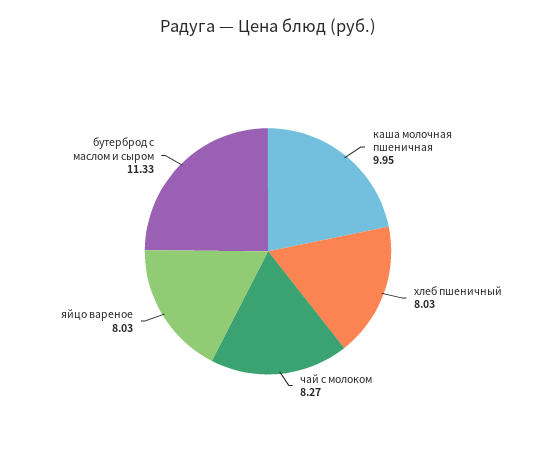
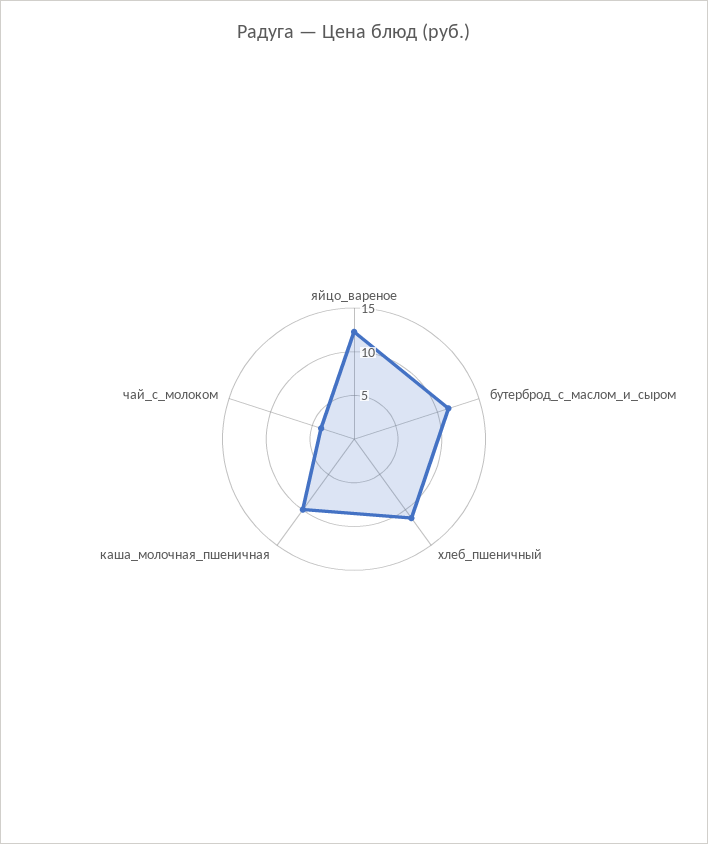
  {
    "каша молочная пшеничная": 9.95,
-   "хлеб пшеничный": 8.03,
+   "хлеб пшеничный": 11,
-   "чай с молоком": 8.27,
+   "чай с молоком": 4,
-   "яйцо вареное": 8.03,
+   "яйцо вареное": 12,
    "бутерброд с маслом и сыром": 11.33
  }

